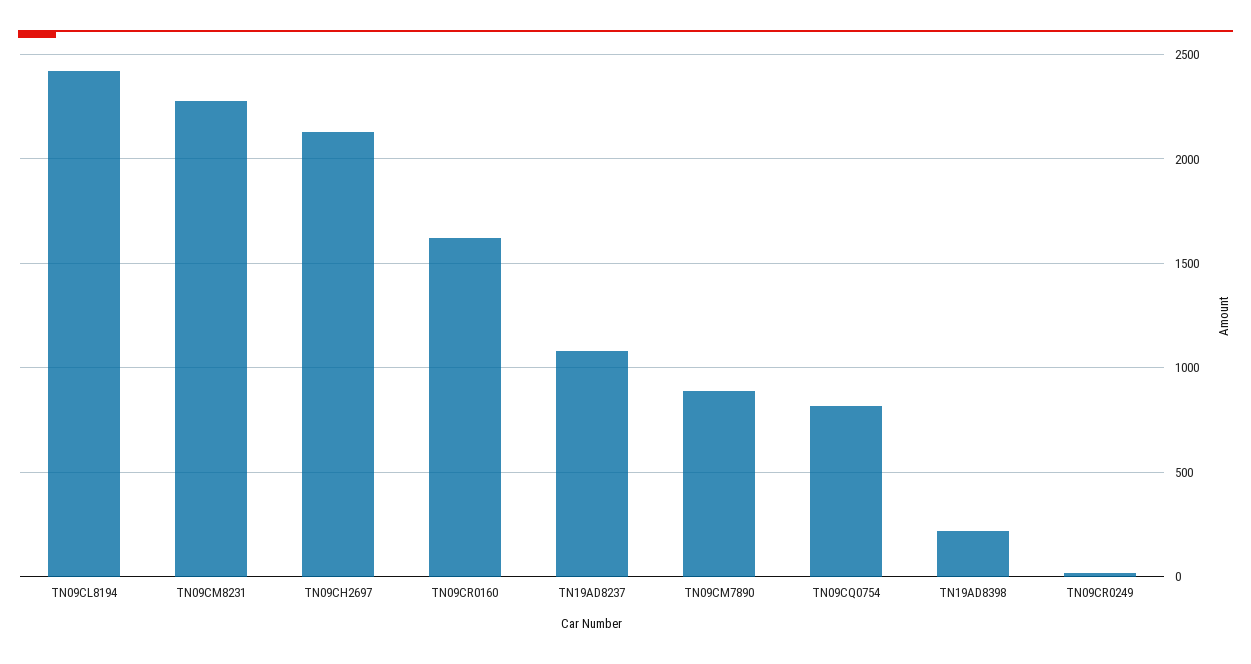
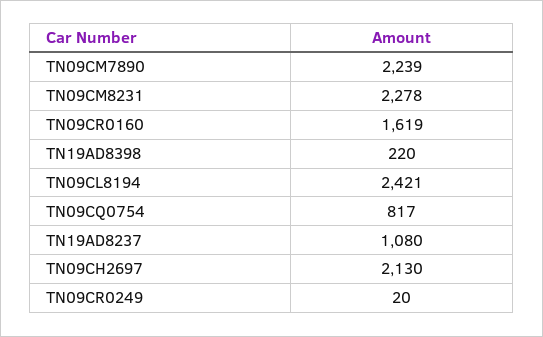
  {
    "TN09CL8194": 2421,
    "TN09CM8231": 2278,
    "TN09CH2697": 2130,
    "TN09CR0160": 1619,
    "TN19AD8237": 1080,
-   "TN09CM7890": 900,
+   "TN09CM7890": 2239,
    "TN09CQ0754": 817,
    "TN19AD8398": 220,
    "TN09CR0249": 20
  }

